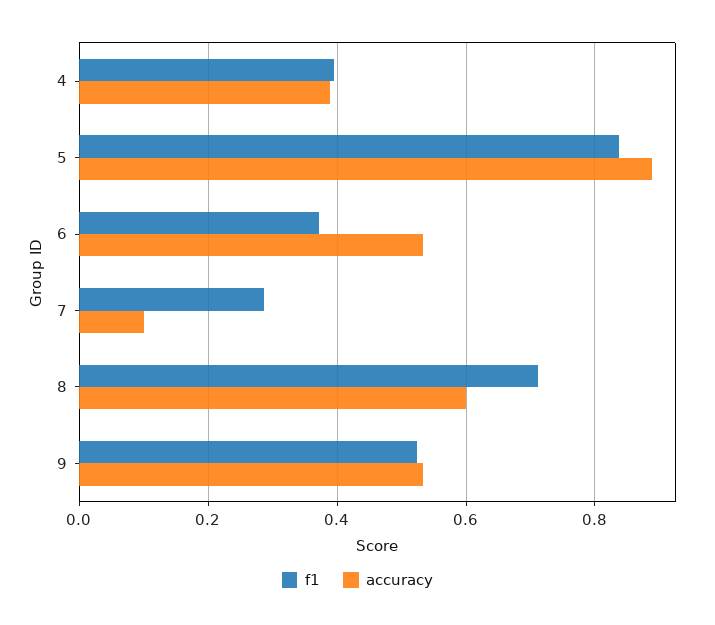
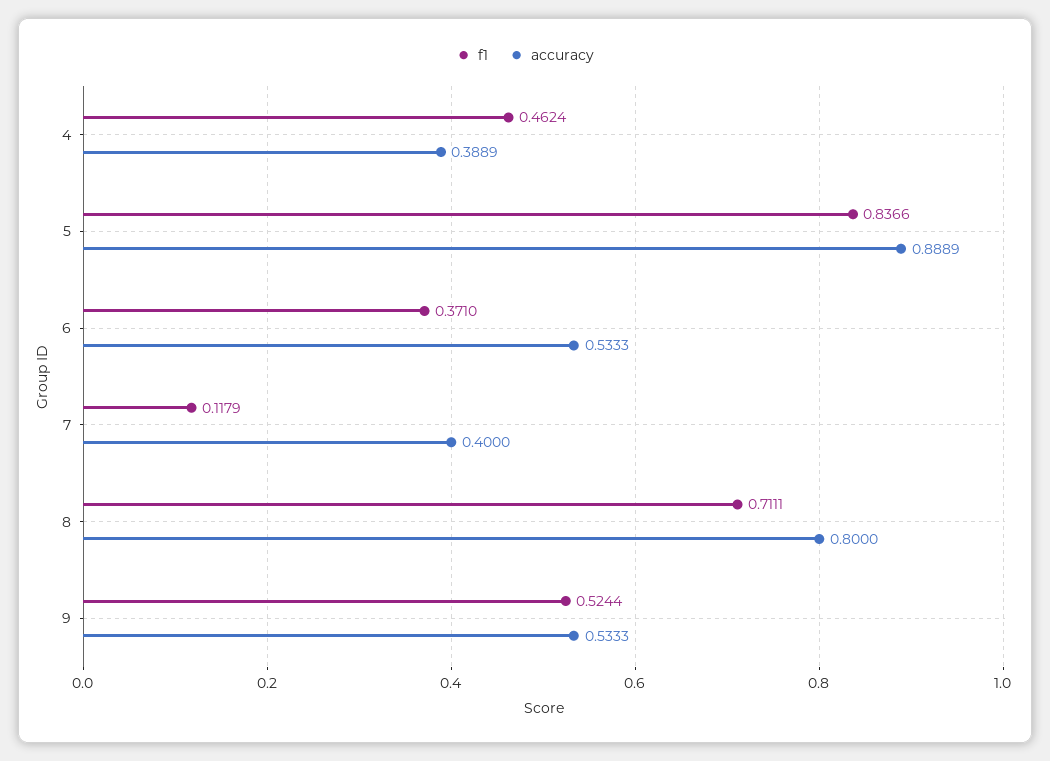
  {
    "f1": {
-     "4": 0.4,
+     "4": 0.4624,
      "5": 0.8366,
      "6": 0.371,
-     "7": 0.28,
+     "7": 0.1179,
      "8": 0.7111,
      "9": 0.5244
    },
    "accuracy": {
      "4": 0.3889,
      "5": 0.8889,
      "6": 0.5333,
-     "7": 0.1,
+     "7": 0.4,
-     "8": 0.6,
+     "8": 0.8,
      "9": 0.5333
    }
  }

